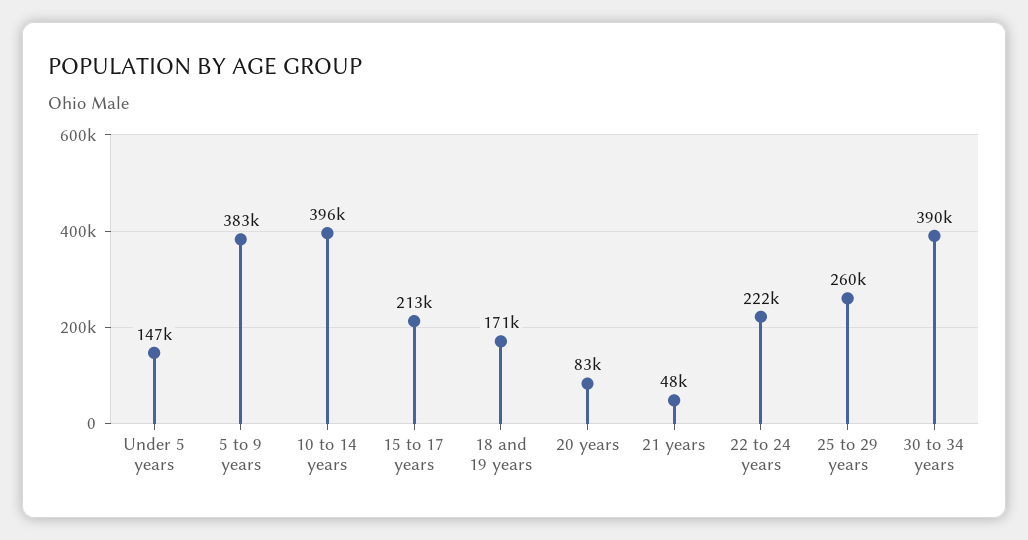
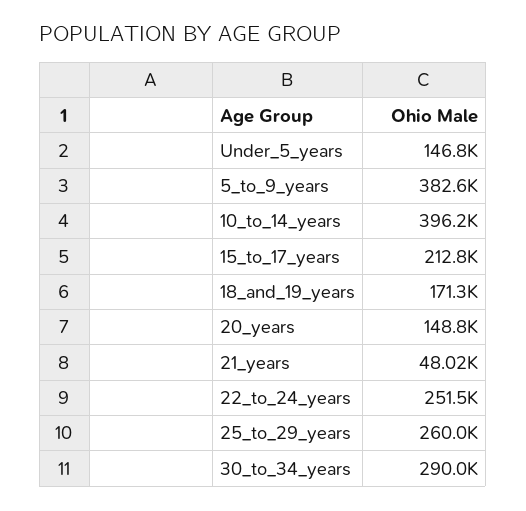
  {
    "Under 5 years": 146800,
    "5 to 9 years": 382600,
    "10 to 14 years": 396200,
    "15 to 17 years": 212800,
    "18 and 19 years": 171300,
-   "20 years": 83000,
+   "20 years": 148800,
    "21 years": 48020,
-   "22 to 24 years": 222000,
+   "22 to 24 years": 251500,
    "25 to 29 years": 260000,
-   "30 to 34 years": 390000
+   "30 to 34 years": 290000
  }

